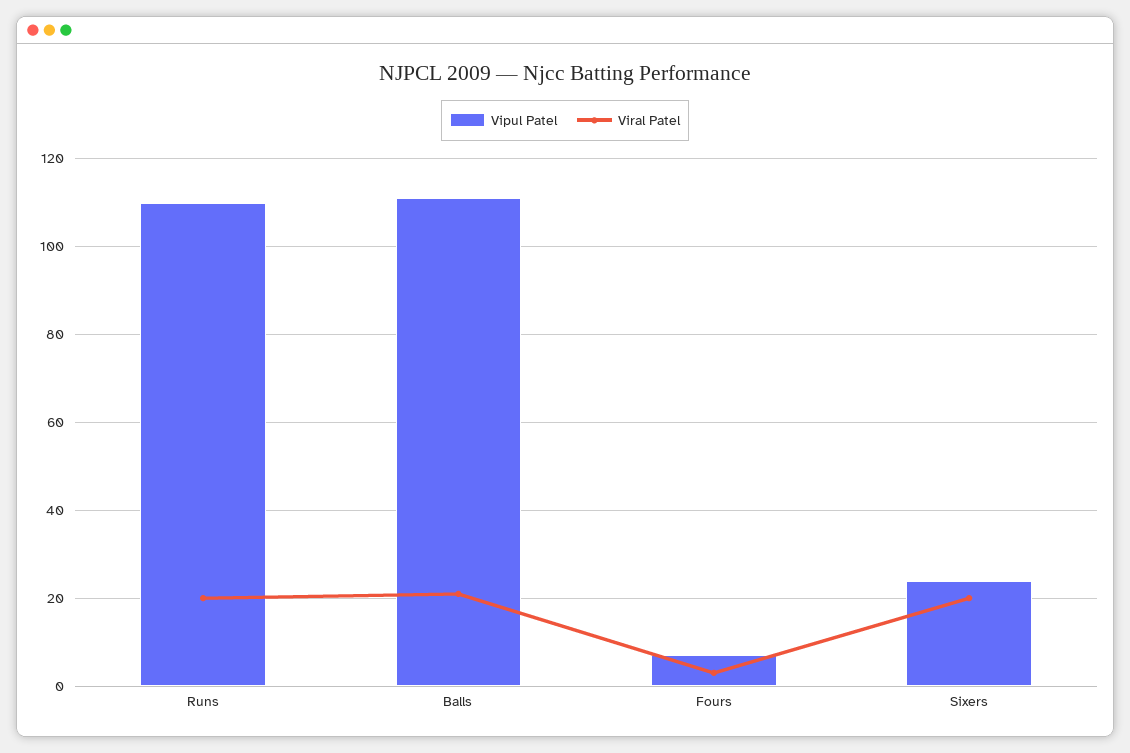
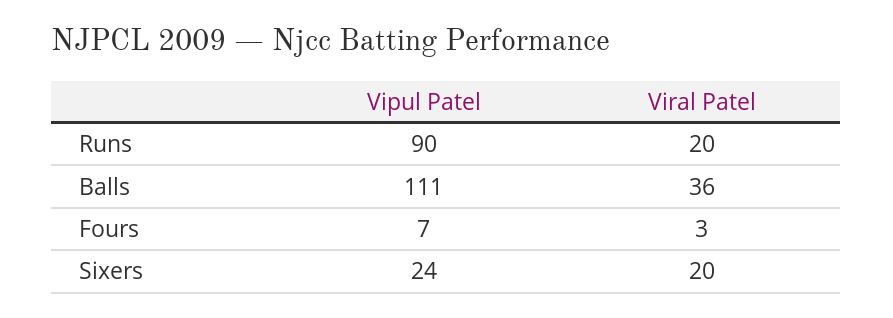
  {
    "Vipul Patel": {
-     "Runs": 110,
+     "Runs": 90,
      "Balls": 111,
      "Fours": 7,
      "Sixers": 24
    },
    "Viral Patel": {
      "Runs": 20,
-     "Balls": 20,
+     "Balls": 36,
      "Fours": 3,
      "Sixers": 20
    }
  }

